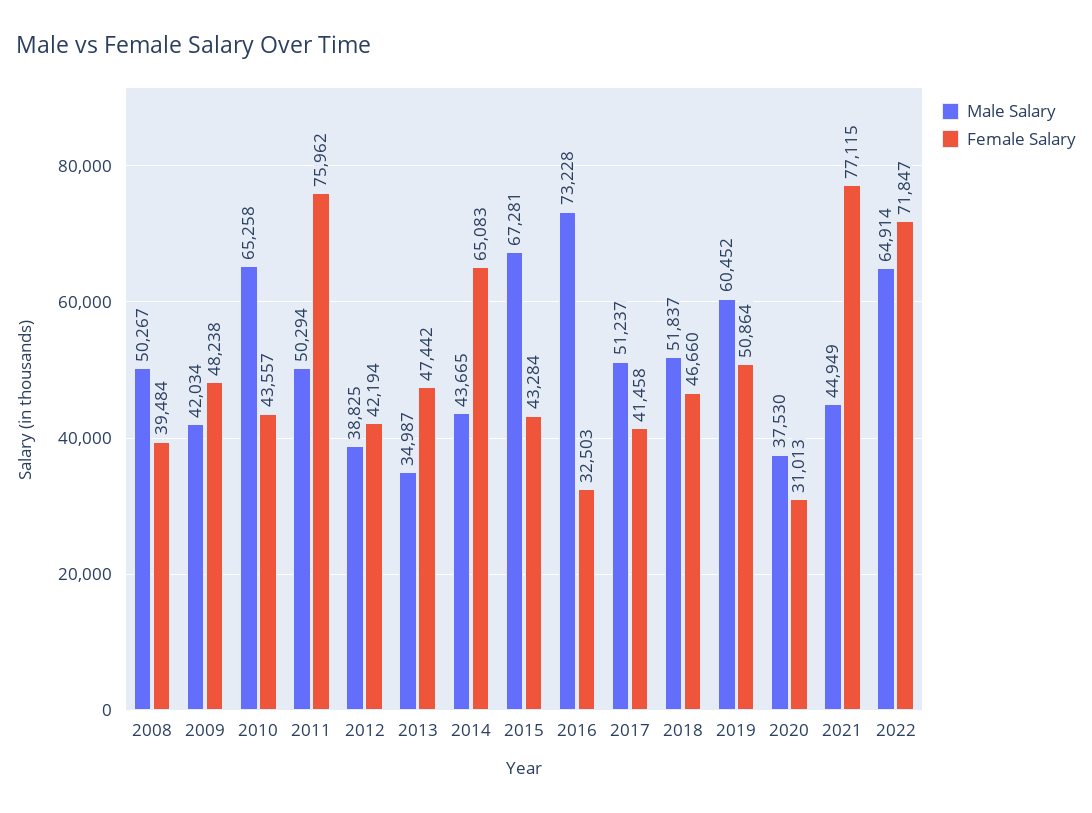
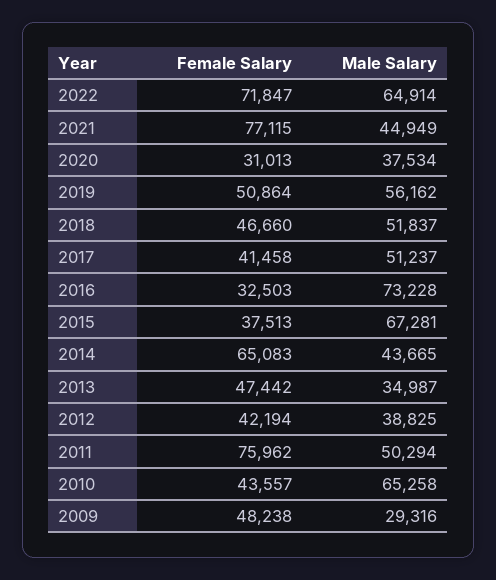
  {
    "Male Salary": {
-     "2008": 50267,
-     "2009": 42034,
+     "2009": 29316,
      "2010": 65258,
      "2011": 50294,
      "2012": 38825,
      "2013": 34987,
      "2014": 43665,
      "2015": 67281,
      "2016": 73228,
      "2017": 51237,
      "2018": 51837,
-     "2019": 60452,
+     "2019": 56162,
-     "2020": 37530,
+     "2020": 37534,
      "2021": 44949,
      "2022": 64914
    },
    "Female Salary": {
-     "2008": 39484,
      "2009": 48238,
      "2010": 43557,
      "2011": 75962,
      "2012": 42194,
      "2013": 47442,
      "2014": 65083,
-     "2015": 43284,
+     "2015": 37513,
      "2016": 32503,
      "2017": 41458,
      "2018": 46660,
      "2019": 50864,
      "2020": 31013,
      "2021": 77115,
      "2022": 71847
    }
  }

